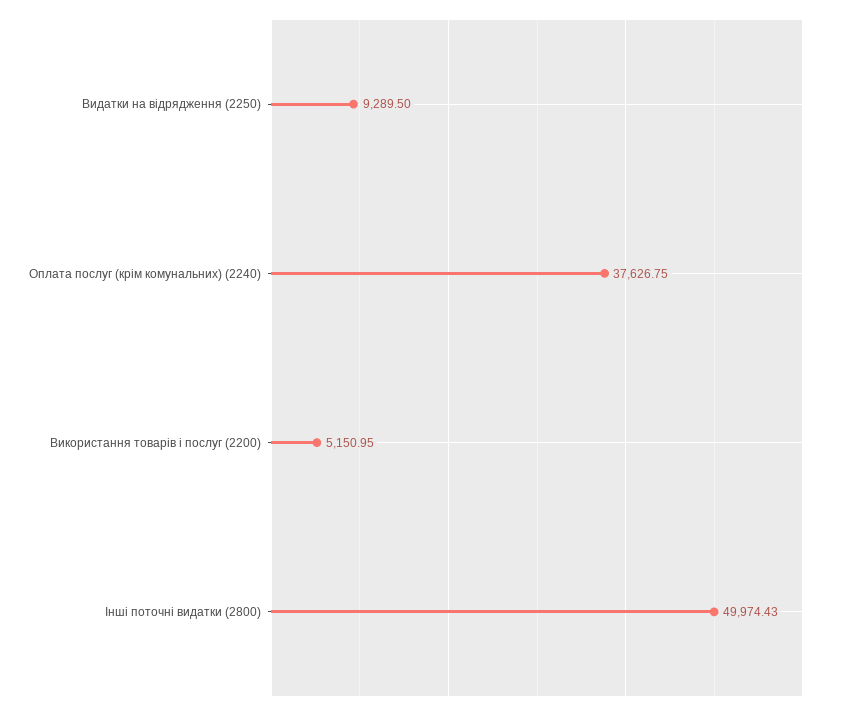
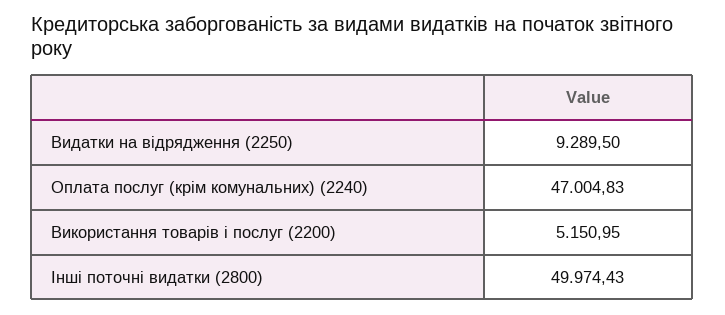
  {
    "Видатки на відрядження (2250)": 9289.5,
-   "Оплата послуг (крім комунальних) (2240)": 37626.75,
+   "Оплата послуг (крім комунальних) (2240)": 47004.83,
    "Використання товарів і послуг (2200)": 5150.95,
    "Інші поточні видатки (2800)": 49974.43
  }

